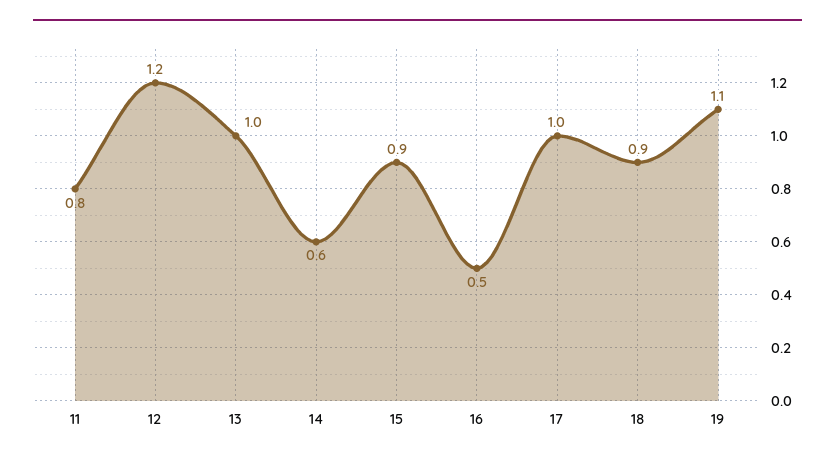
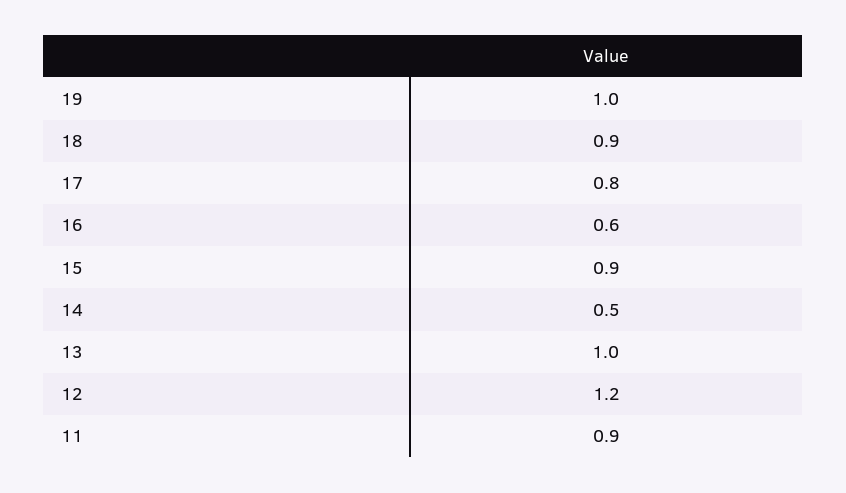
  {
-   "11": 0.8,
+   "11": 0.9,
    "12": 1.2,
    "13": 1,
-   "14": 0.6,
+   "14": 0.5,
    "15": 0.9,
-   "16": 0.5,
+   "16": 0.6,
-   "17": 1,
+   "17": 0.8,
    "18": 0.9,
-   "19": 1.1
+   "19": 1
  }

